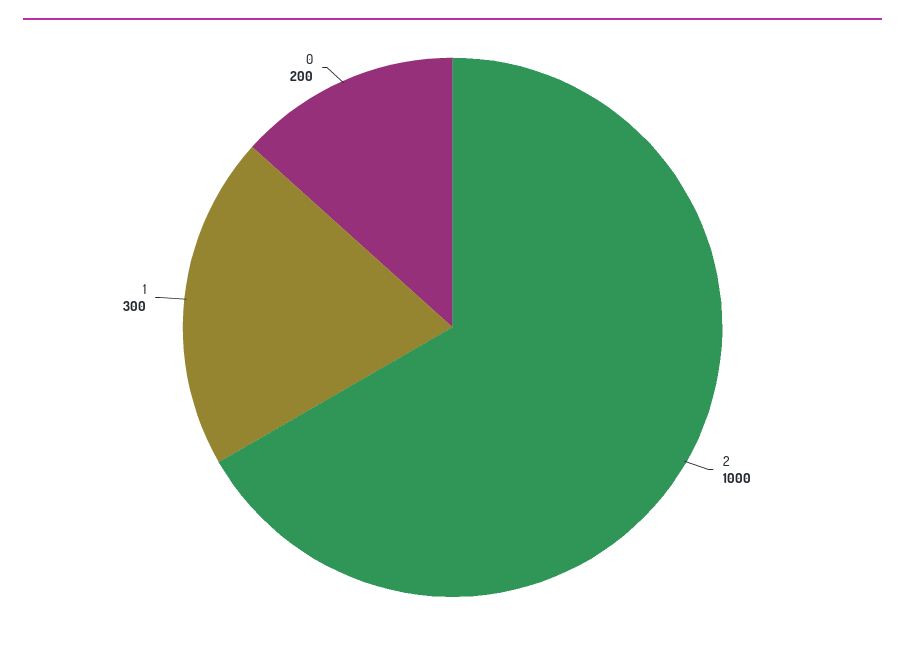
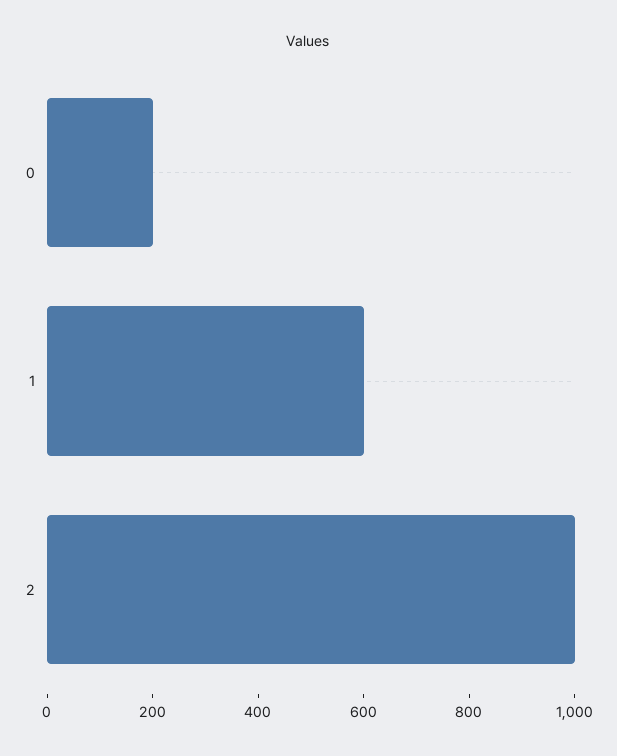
  {
    "2": 1000,
-   "1": 300,
+   "1": 600,
    "0": 200
  }

